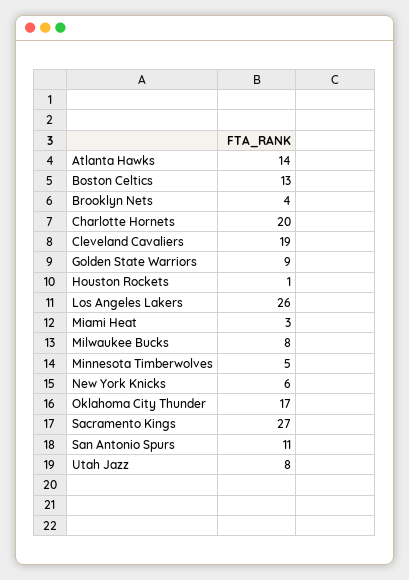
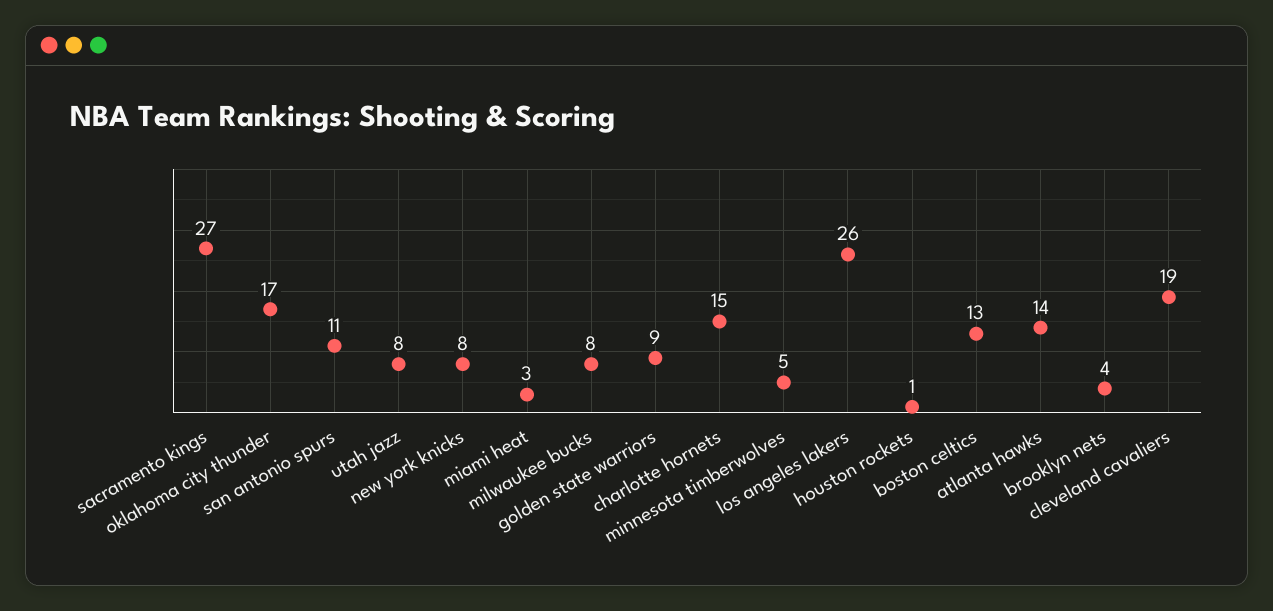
  {
    "Atlanta Hawks": 14,
    "Boston Celtics": 13,
    "Brooklyn Nets": 4,
-   "Charlotte Hornets": 20,
+   "Charlotte Hornets": 15,
    "Cleveland Cavaliers": 19,
    "Golden State Warriors": 9,
    "Houston Rockets": 1,
    "Los Angeles Lakers": 26,
    "Miami Heat": 3,
    "Milwaukee Bucks": 8,
    "Minnesota Timberwolves": 5,
-   "New York Knicks": 6,
+   "New York Knicks": 8,
    "Oklahoma City Thunder": 17,
    "Sacramento Kings": 27,
    "San Antonio Spurs": 11,
    "Utah Jazz": 8
  }

